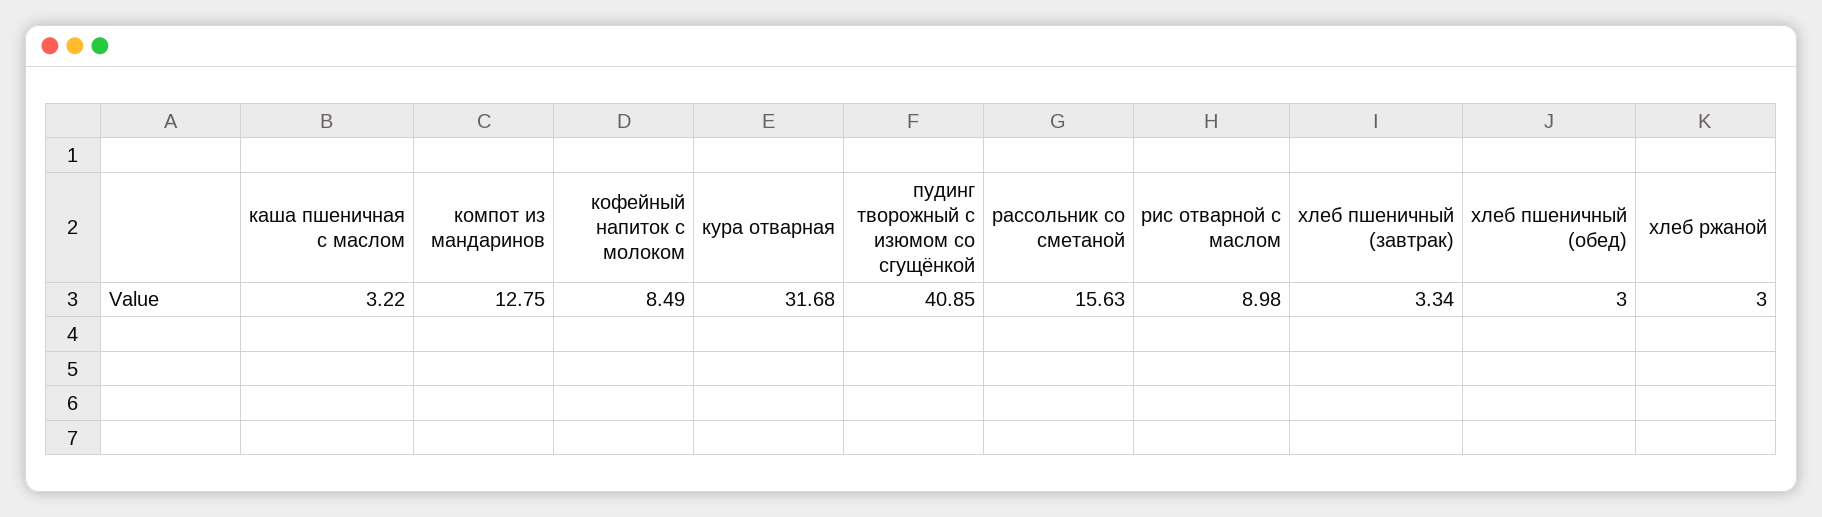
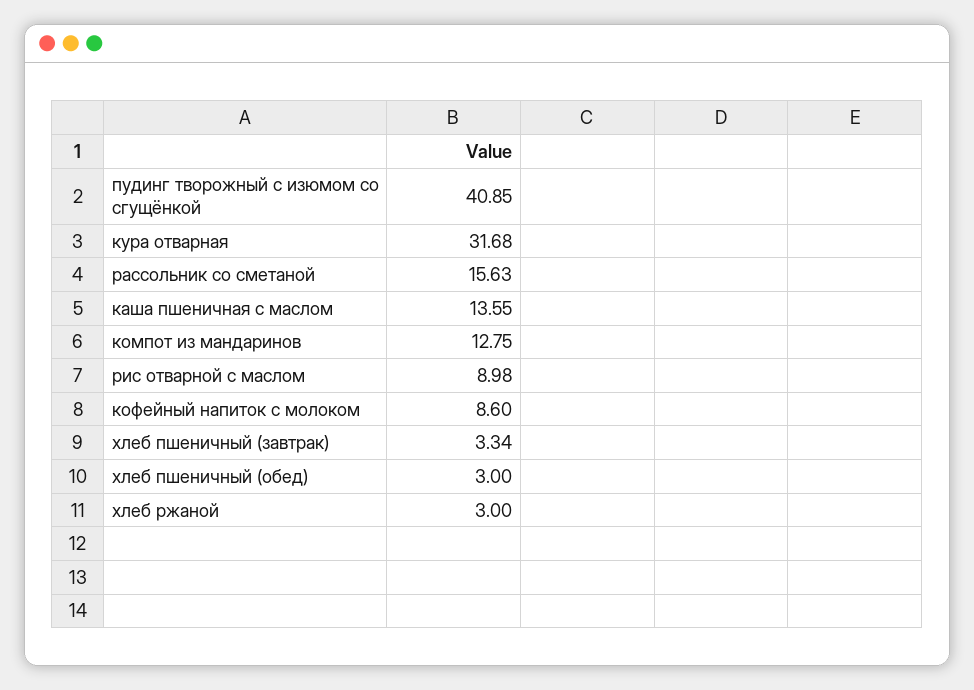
  {
-   "каша пшеничная с маслом": 3.22,
+   "каша пшеничная с маслом": 13.55,
    "компот из мандаринов": 12.75,
-   "кофейный напиток с молоком": 8.49,
+   "кофейный напиток с молоком": 8.6,
    "кура отварная": 31.68,
    "пудинг творожный с изюмом со сгущёнкой": 40.85,
    "рассольник со сметаной": 15.63,
    "рис отварной с маслом": 8.98,
    "хлеб пшеничный (завтрак)": 3.34,
    "хлеб пшеничный (обед)": 3,
    "хлеб ржаной": 3
  }

